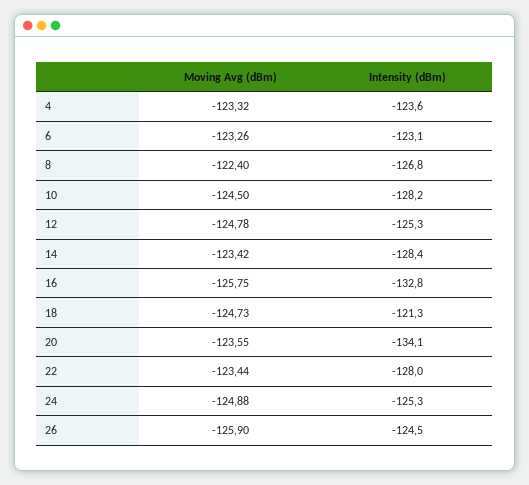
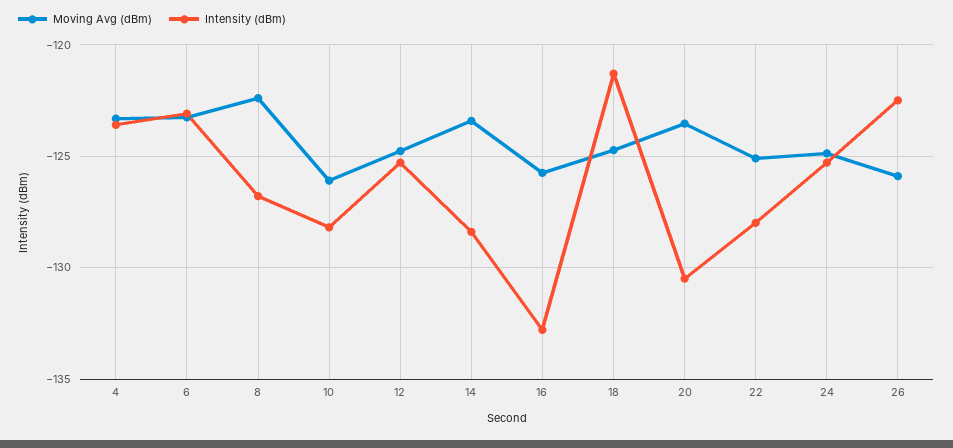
  {
    "Moving Avg (dBm)": {
      "4": -123.32,
      "6": -123.26,
      "8": -122.4,
-     "10": -124.5,
+     "10": -126,
      "12": -124.78,
      "14": -123.42,
      "16": -125.75,
      "18": -124.73,
      "20": -123.55,
-     "22": -123.44,
+     "22": -125,
      "24": -124.88,
      "26": -125.9
    },
    "Intensity (dBm)": {
      "4": -123.6,
      "6": -123.1,
      "8": -126.8,
      "10": -128.2,
      "12": -125.3,
      "14": -128.4,
      "16": -132.8,
      "18": -121.3,
-     "20": -134.1,
+     "20": -130.5,
      "22": -128,
      "24": -125.3,
-     "26": -124.5
+     "26": -122.5
    }
  }

